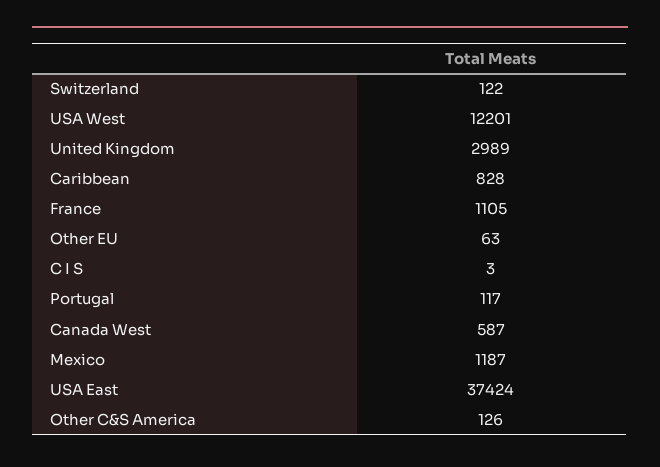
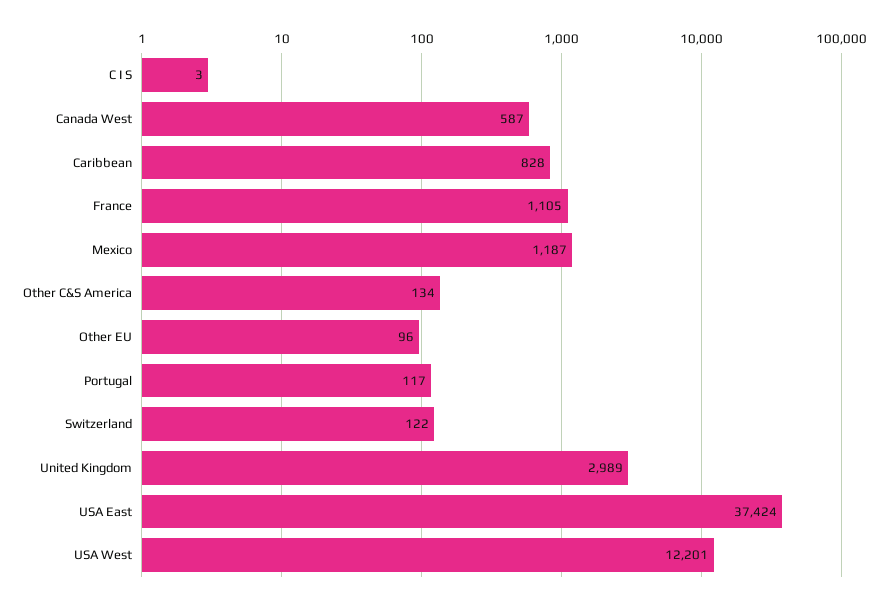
  {
    "Switzerland": 122,
    "USA West": 12201,
    "United Kingdom": 2989,
    "Caribbean": 828,
    "France": 1105,
-   "Other EU": 63,
+   "Other EU": 96,
    "C I S": 3,
    "Portugal": 117,
    "Canada West": 587,
    "Mexico": 1187,
    "USA East": 37424,
-   "Other C&S America": 126
+   "Other C&S America": 134
  }

